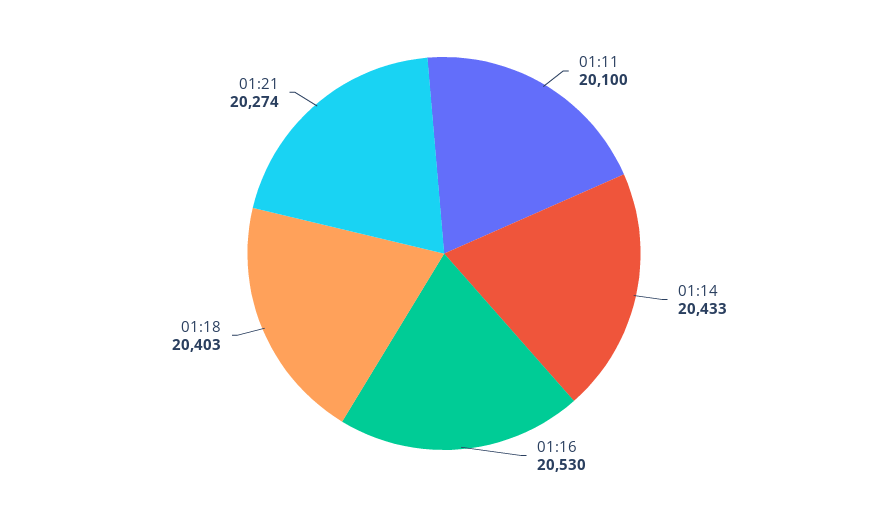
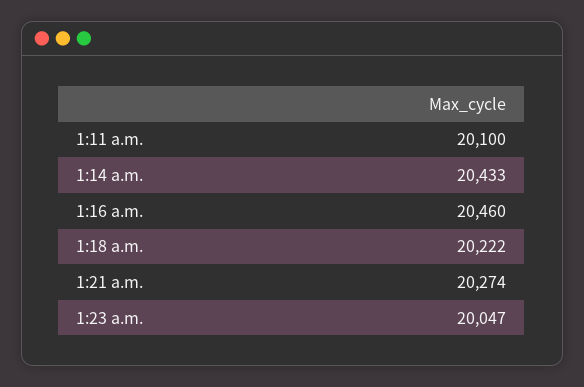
  {
    "01:11": 20100,
    "01:14": 20433,
-   "01:16": 20530,
+   "01:16": 20460,
-   "01:18": 20403,
+   "01:18": 20222,
-   "01:21": 20274
+   "01:21": 20274,
+   "1:23 a.m.": 20047
  }

